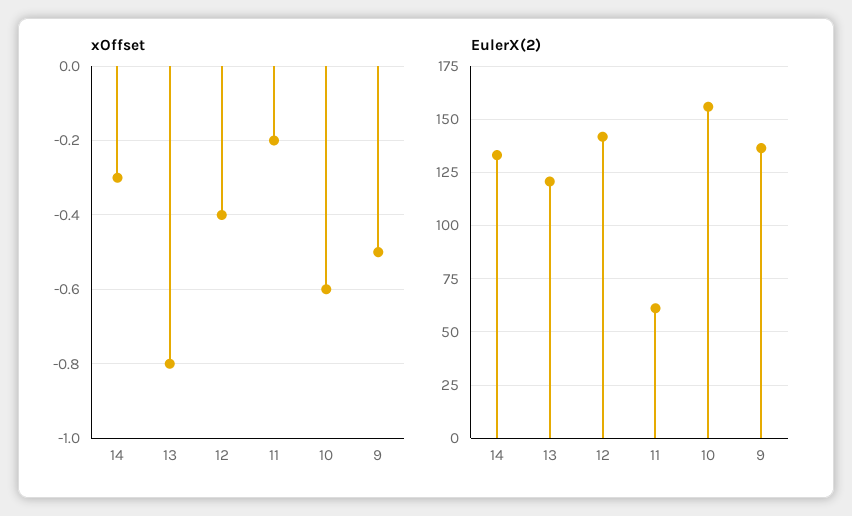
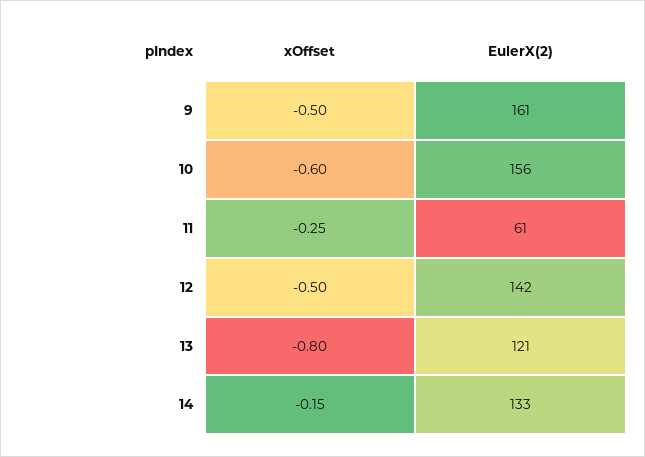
  {
    "xOffset": {
-     "14": -0.3,
+     "14": -0.15,
      "13": -0.8,
-     "12": -0.4,
+     "12": -0.5,
-     "11": -0.2,
+     "11": -0.25,
      "10": -0.6,
      "9": -0.5
    },
    "EulerX(2)": {
      "14": 133,
      "13": 121,
      "12": 142,
      "11": 61,
      "10": 156,
-     "9": 135
+     "9": 161
    }
  }

